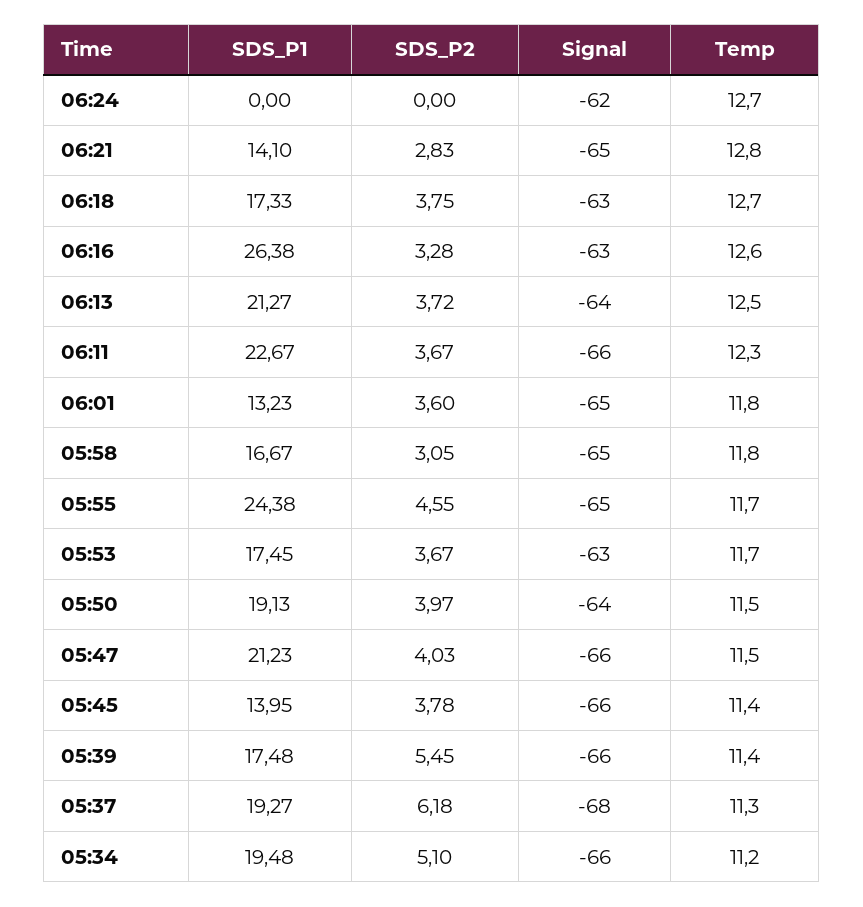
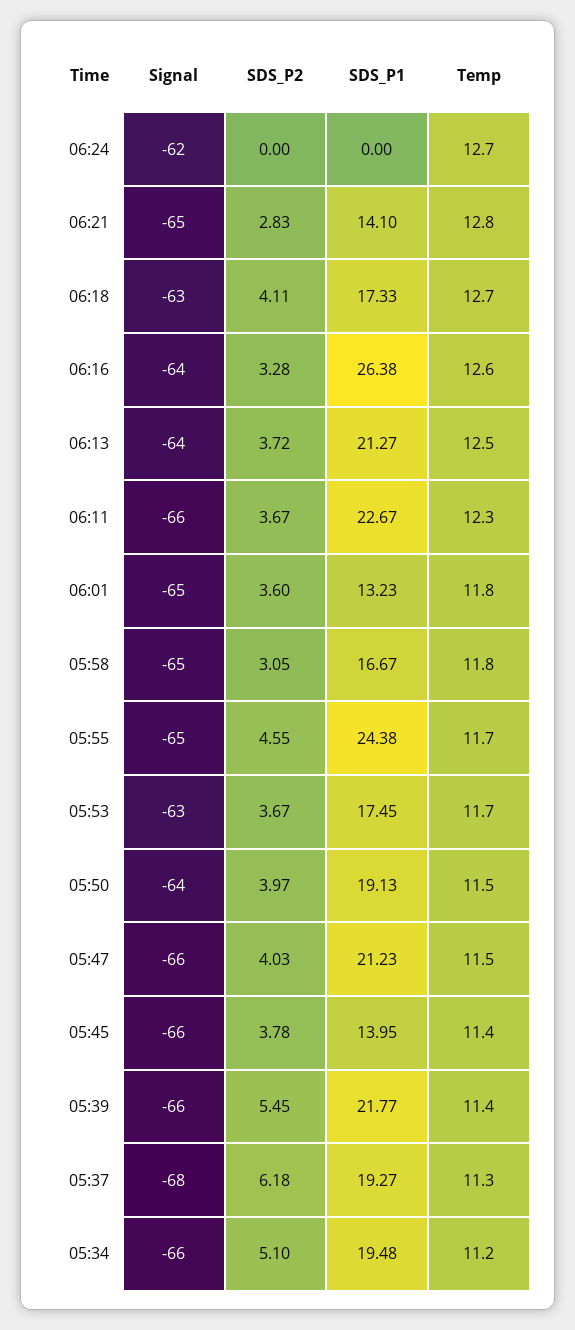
  {
    "SDS_P1": {
      "06:24": 0,
      "06:21": 14.1,
      "06:18": 17.33,
      "06:16": 26.38,
      "06:13": 21.27,
      "06:11": 22.67,
      "06:01": 13.23,
      "05:58": 16.67,
      "05:55": 24.38,
      "05:53": 17.45,
      "05:50": 19.13,
      "05:47": 21.23,
      "05:45": 13.95,
-     "05:39": 17.48,
+     "05:39": 21.77,
      "05:37": 19.27,
      "05:34": 19.48
    },
    "SDS_P2": {
      "06:24": 0,
      "06:21": 2.83,
-     "06:18": 3.75,
+     "06:18": 4.11,
      "06:16": 3.28,
      "06:13": 3.72,
      "06:11": 3.67,
      "06:01": 3.6,
      "05:58": 3.05,
      "05:55": 4.55,
      "05:53": 3.67,
      "05:50": 3.97,
      "05:47": 4.03,
      "05:45": 3.78,
      "05:39": 5.45,
      "05:37": 6.18,
      "05:34": 5.1
    },
    "Signal": {
      "06:24": -62,
      "06:21": -65,
      "06:18": -63,
-     "06:16": -63,
+     "06:16": -64,
      "06:13": -64,
      "06:11": -66,
      "06:01": -65,
      "05:58": -65,
      "05:55": -65,
      "05:53": -63,
      "05:50": -64,
      "05:47": -66,
      "05:45": -66,
      "05:39": -66,
      "05:37": -68,
      "05:34": -66
    },
    "Temp": {
      "06:24": 12.7,
      "06:21": 12.8,
      "06:18": 12.7,
      "06:16": 12.6,
      "06:13": 12.5,
      "06:11": 12.3,
      "06:01": 11.8,
      "05:58": 11.8,
      "05:55": 11.7,
      "05:53": 11.7,
      "05:50": 11.5,
      "05:47": 11.5,
      "05:45": 11.4,
      "05:39": 11.4,
      "05:37": 11.3,
      "05:34": 11.2
    }
  }

